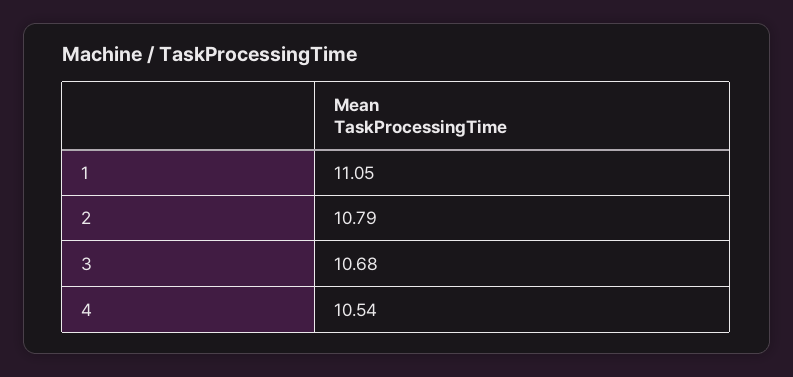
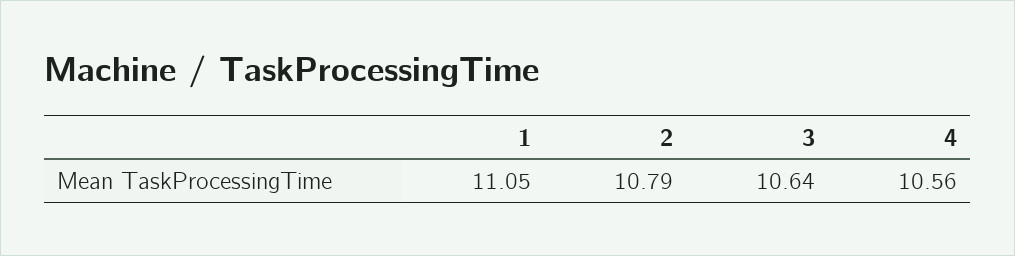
  {
    "1": 11.05,
    "2": 10.79,
-   "3": 10.68,
+   "3": 10.64,
-   "4": 10.54
+   "4": 10.56
  }

